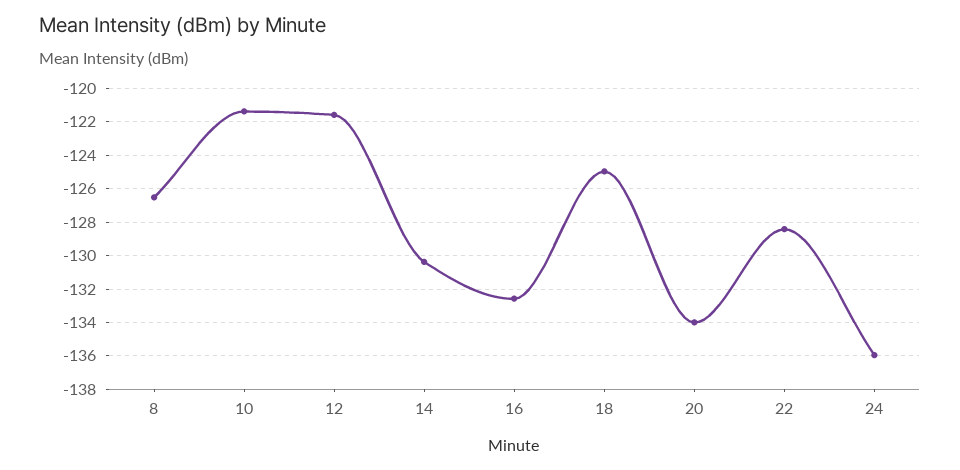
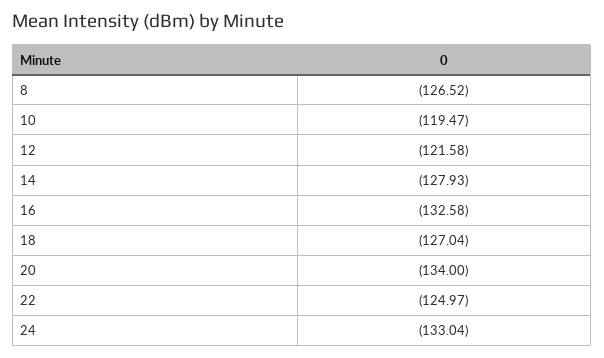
  {
    "8": -126.52,
-   "10": -121.5,
+   "10": -119.47,
    "12": -121.58,
-   "14": -130.5,
+   "14": -127.93,
    "16": -132.58,
-   "18": -125,
+   "18": -127.04,
    "20": -134,
-   "22": -128.5,
+   "22": -124.97,
-   "24": -136
+   "24": -133.04
  }

